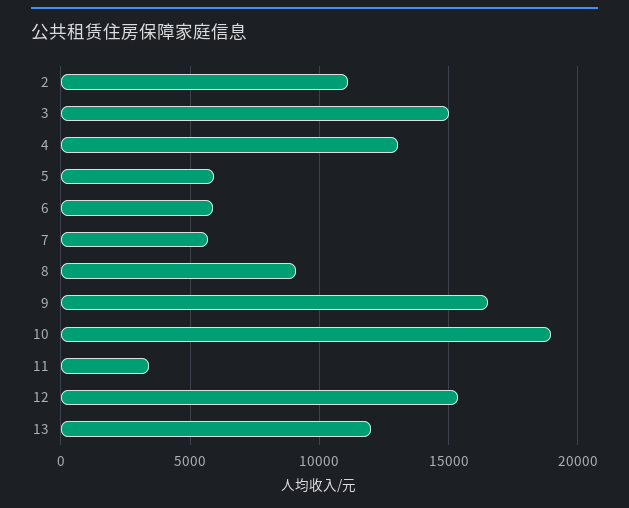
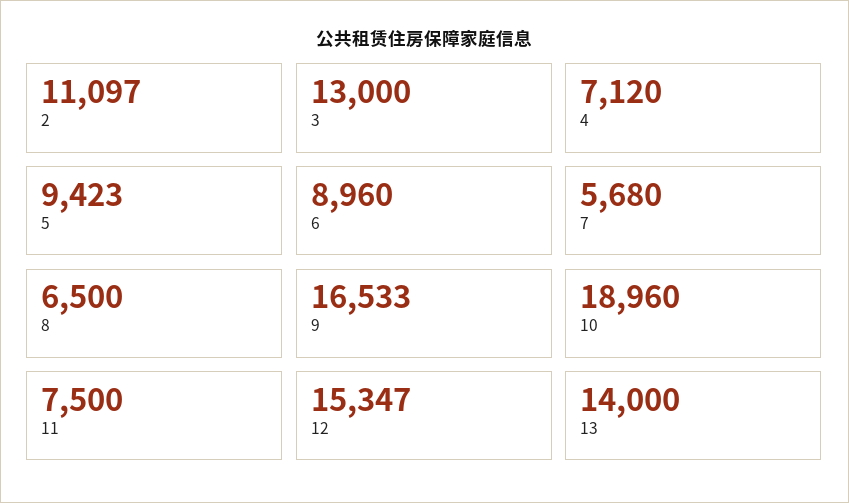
  {
    "2": 11097,
-   "3": 15000,
+   "3": 13000,
-   "4": 13000,
+   "4": 7120,
-   "5": 6000,
+   "5": 9423,
-   "6": 6000,
+   "6": 8960,
    "7": 5680,
-   "8": 9000,
+   "8": 6500,
    "9": 16533,
    "10": 18960,
-   "11": 3500,
+   "11": 7500,
    "12": 15347,
-   "13": 12000
+   "13": 14000
  }

